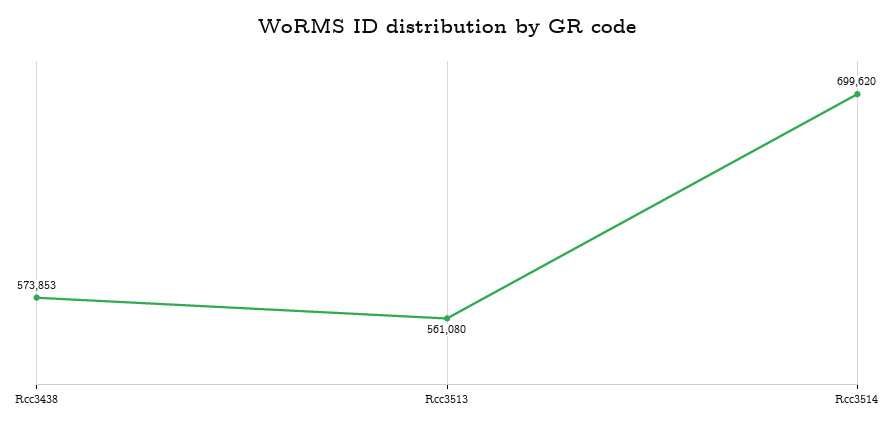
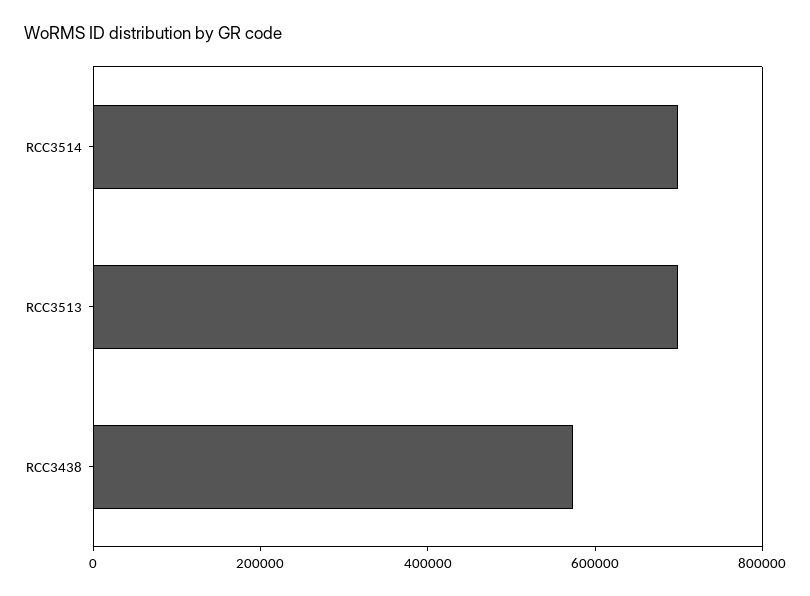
  {
    "Rcc3438": 573853,
-   "Rcc3513": 561080,
+   "Rcc3513": 700000,
    "Rcc3514": 699620
  }

